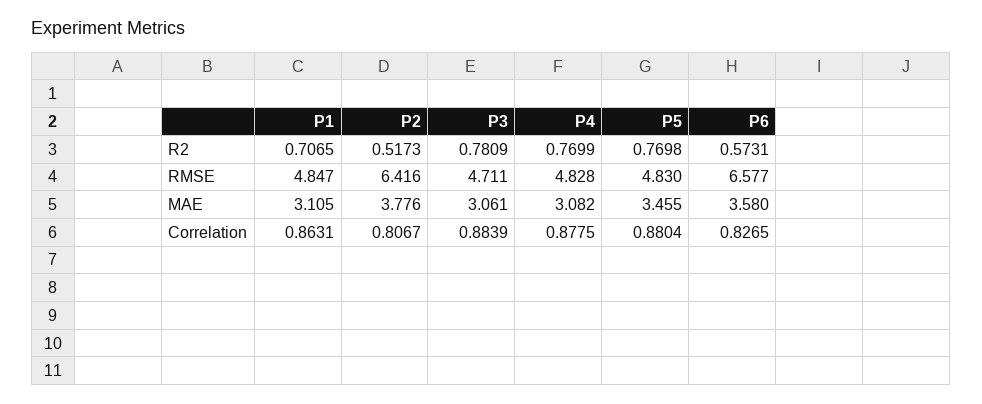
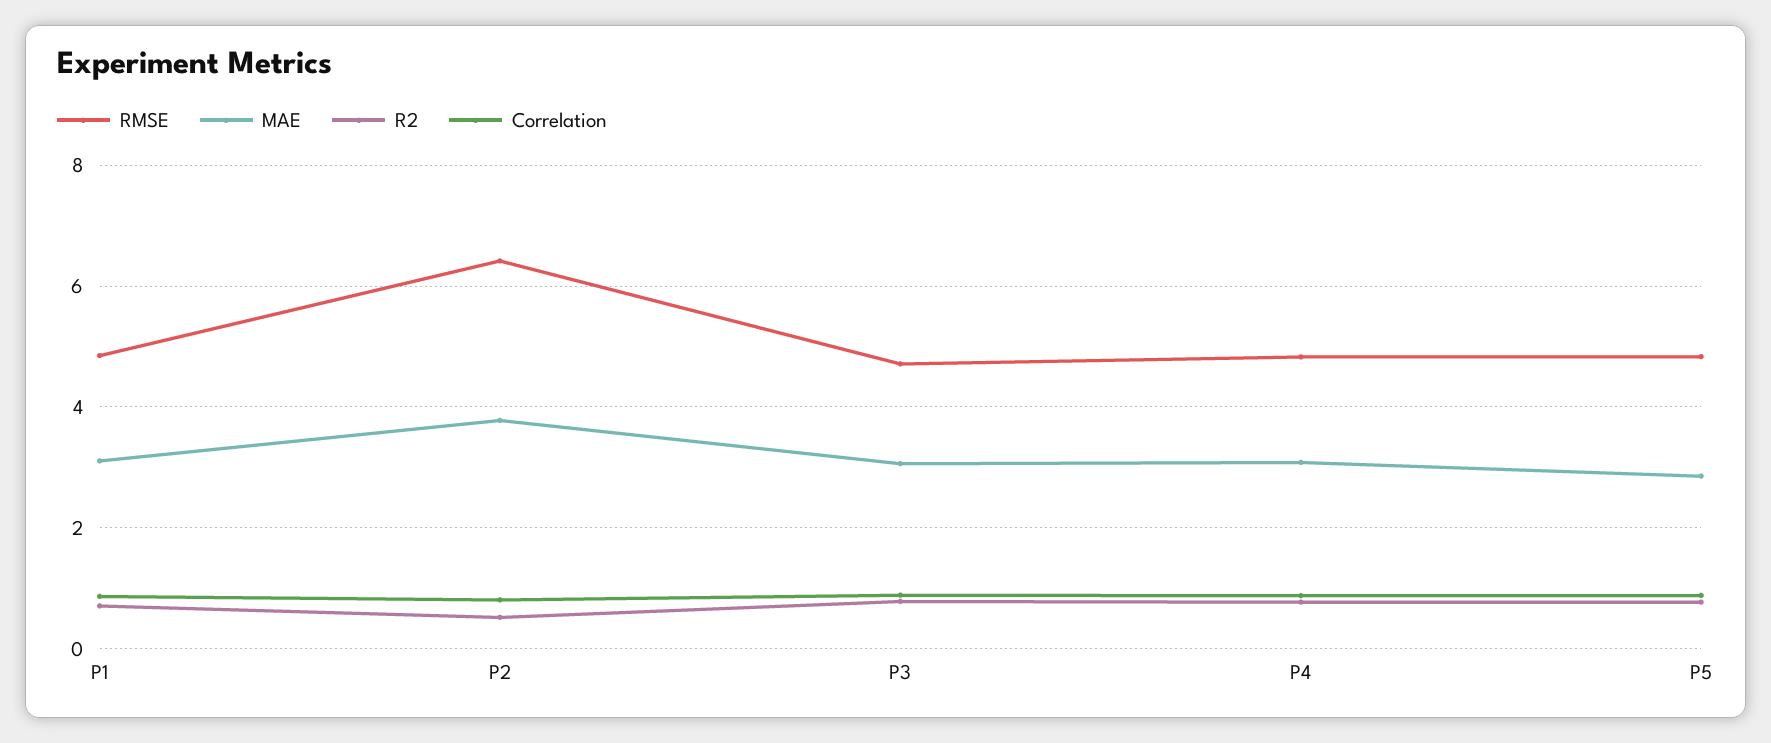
  {
    "R2": {
      "P1": 0.7065,
      "P2": 0.5173,
      "P3": 0.7809,
      "P4": 0.7699,
-     "P5": 0.7698,
+     "P5": 0.7698
-     "P6": 0.5731
    },
    "RMSE": {
      "P1": 4.847,
      "P2": 6.416,
      "P3": 4.711,
      "P4": 4.828,
-     "P5": 4.83,
+     "P5": 4.83
-     "P6": 6.577
    },
    "MAE": {
      "P1": 3.105,
      "P2": 3.776,
      "P3": 3.061,
      "P4": 3.082,
-     "P5": 3.455,
+     "P5": 2.8
-     "P6": 3.58
    },
    "Correlation": {
      "P1": 0.8631,
      "P2": 0.8067,
      "P3": 0.8839,
      "P4": 0.8775,
-     "P5": 0.8804,
+     "P5": 0.8804
-     "P6": 0.8265
    }
  }

